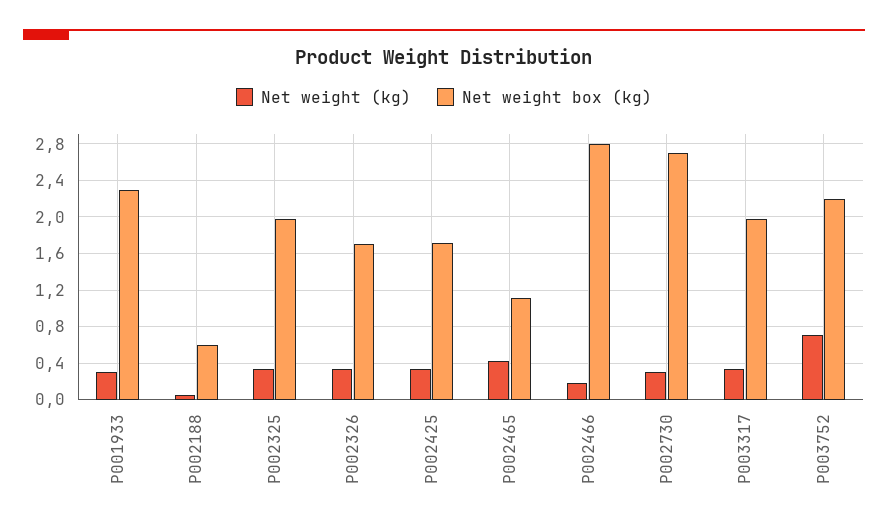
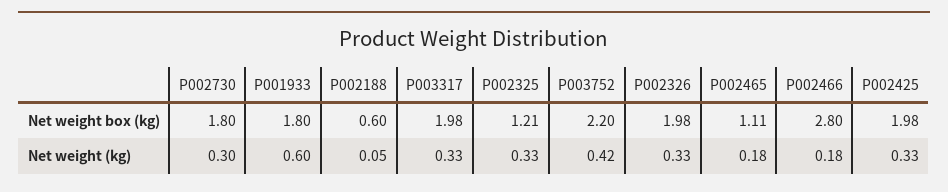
  {
    "Net weight (kg)": {
-     "P001933": 0.3,
+     "P001933": 0.6,
      "P002188": 0.05,
      "P002325": 0.33,
      "P002326": 0.33,
      "P002425": 0.33,
-     "P002465": 0.4,
+     "P002465": 0.18,
      "P002466": 0.18,
      "P002730": 0.3,
      "P003317": 0.33,
-     "P003752": 0.7
+     "P003752": 0.42
    },
    "Net weight box (kg)": {
-     "P001933": 2.3,
+     "P001933": 1.8,
      "P002188": 0.6,
-     "P002325": 2,
+     "P002325": 1.21,
-     "P002326": 1.7,
+     "P002326": 1.98,
-     "P002425": 1.7,
+     "P002425": 1.98,
      "P002465": 1.11,
      "P002466": 2.8,
-     "P002730": 2.7,
+     "P002730": 1.8,
      "P003317": 1.98,
      "P003752": 2.2
    }
  }

